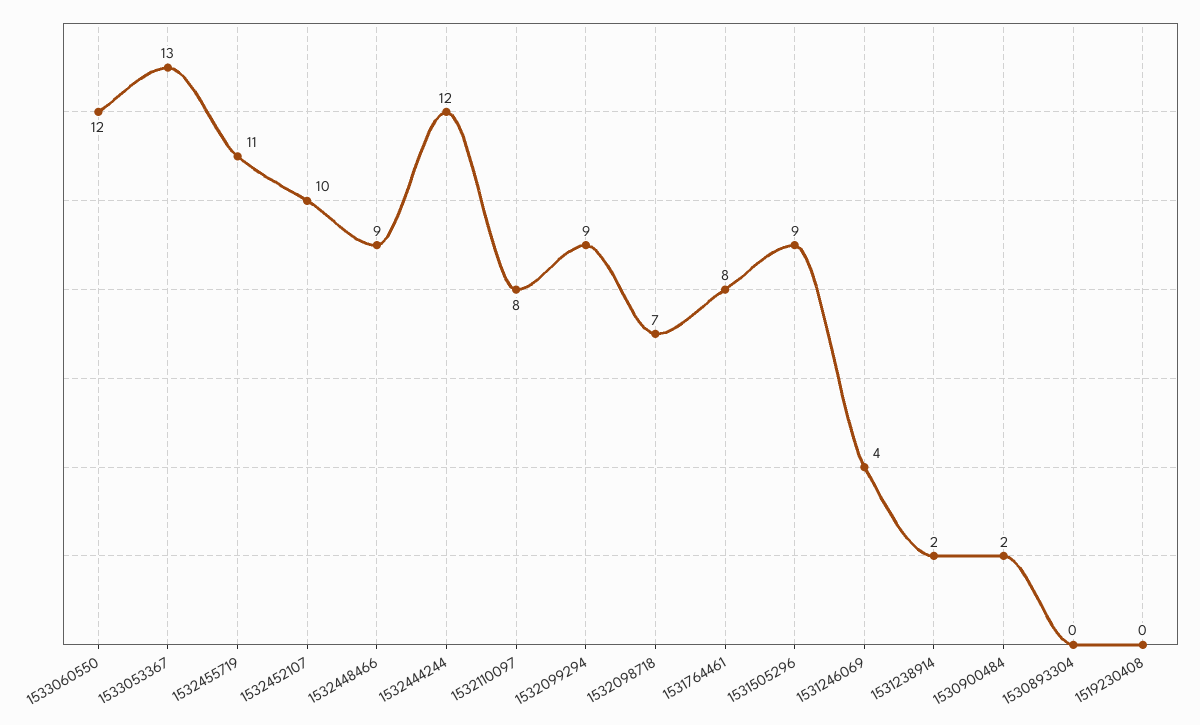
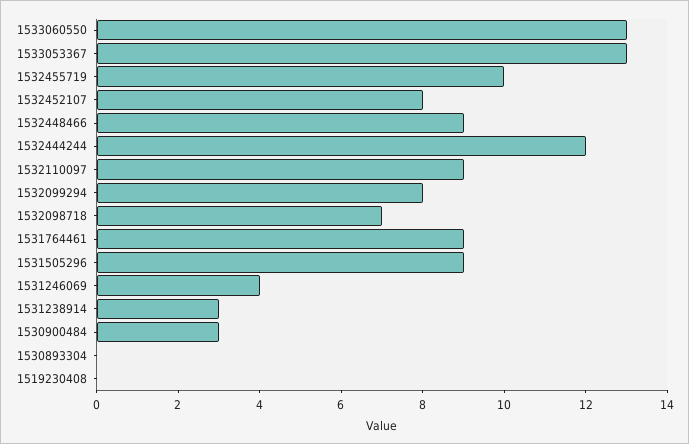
  {
-   "1533060550": 12,
+   "1533060550": 13,
    "1533053367": 13,
-   "1532455719": 11,
+   "1532455719": 10,
-   "1532452107": 10,
+   "1532452107": 8,
    "1532448466": 9,
    "1532444244": 12,
-   "1532110097": 8,
+   "1532110097": 9,
-   "1532099294": 9,
+   "1532099294": 8,
    "1532098718": 7,
-   "1531764461": 8,
+   "1531764461": 9,
    "1531505296": 9,
    "1531246069": 4,
-   "1531238914": 2,
+   "1531238914": 3,
-   "1530900484": 2,
+   "1530900484": 3,
    "1530893304": 0,
    "1519230408": 0
  }

